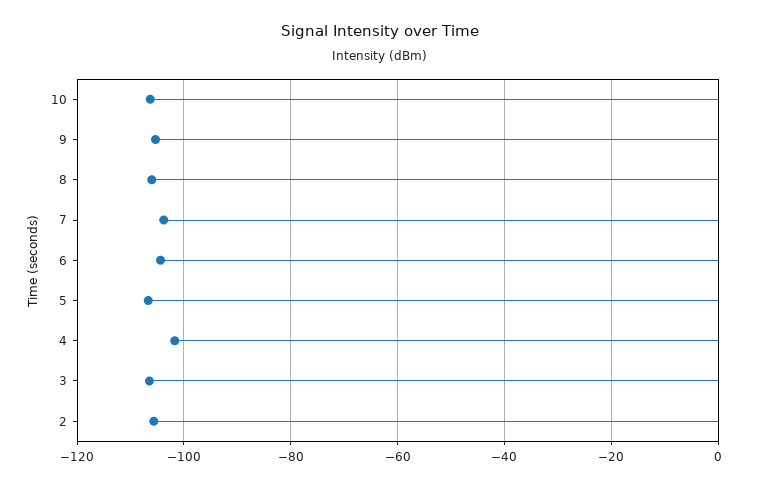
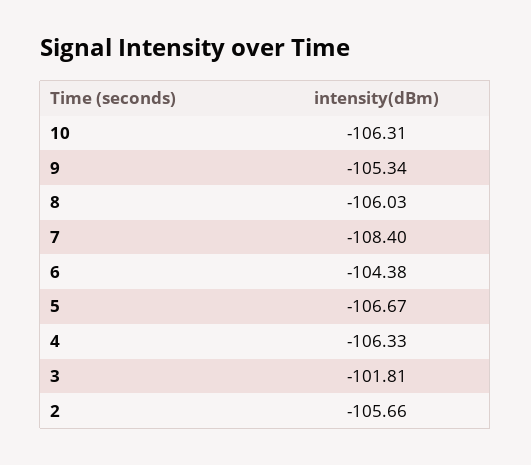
  {
    "10": -106.31,
    "9": -105.34,
    "8": -106.03,
-   "7": -104,
+   "7": -108.4,
    "6": -104.38,
    "5": -106.67,
-   "4": -102,
+   "4": -106.33,
-   "3": -106,
+   "3": -101.81,
    "2": -105.66
  }

